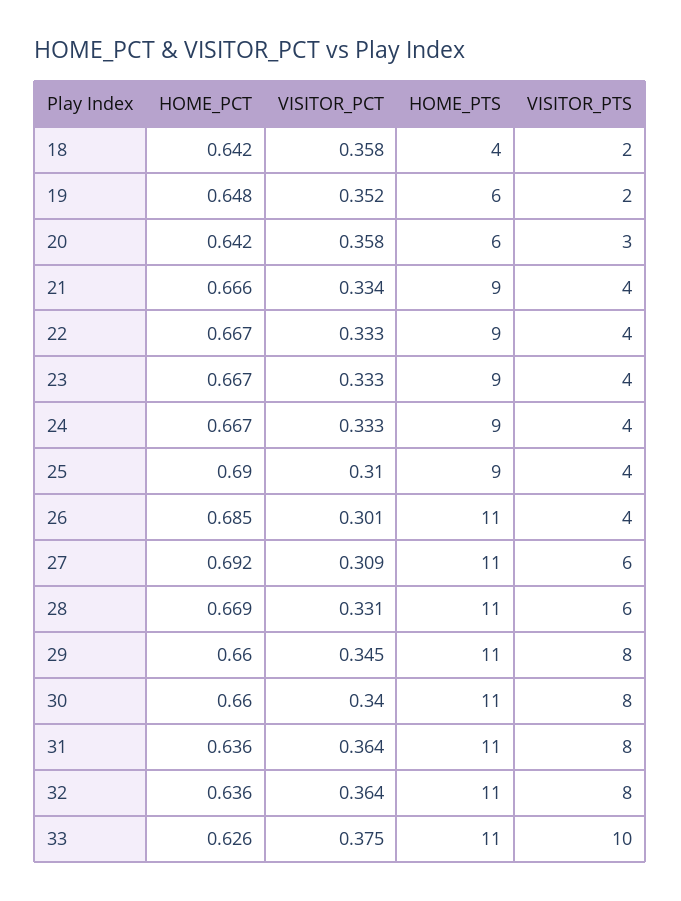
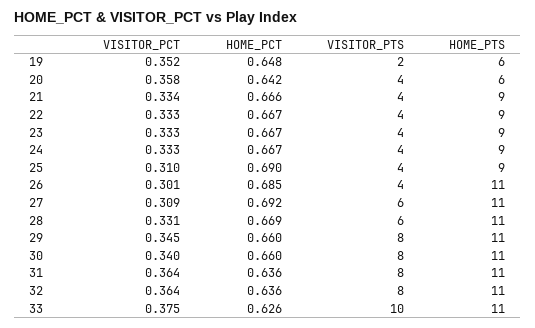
  {
    "HOME_PCT": {
-     "18": 0.642,
      "19": 0.648,
      "20": 0.642,
      "21": 0.666,
      "22": 0.667,
      "23": 0.667,
      "24": 0.667,
      "25": 0.69,
      "26": 0.685,
      "27": 0.692,
      "28": 0.669,
      "29": 0.66,
      "30": 0.66,
      "31": 0.636,
      "32": 0.636,
      "33": 0.626
    },
    "VISITOR_PCT": {
-     "18": 0.358,
      "19": 0.352,
      "20": 0.358,
      "21": 0.334,
      "22": 0.333,
      "23": 0.333,
      "24": 0.333,
      "25": 0.31,
      "26": 0.301,
      "27": 0.309,
      "28": 0.331,
      "29": 0.345,
      "30": 0.34,
      "31": 0.364,
      "32": 0.364,
      "33": 0.375
    },
    "HOME_PTS": {
-     "18": 4,
      "19": 6,
      "20": 6,
      "21": 9,
      "22": 9,
      "23": 9,
      "24": 9,
      "25": 9,
      "26": 11,
      "27": 11,
      "28": 11,
      "29": 11,
      "30": 11,
      "31": 11,
      "32": 11,
      "33": 11
    },
    "VISITOR_PTS": {
-     "18": 2,
      "19": 2,
-     "20": 3,
+     "20": 4,
      "21": 4,
      "22": 4,
      "23": 4,
      "24": 4,
      "25": 4,
      "26": 4,
      "27": 6,
      "28": 6,
      "29": 8,
      "30": 8,
      "31": 8,
      "32": 8,
      "33": 10
    }
  }

